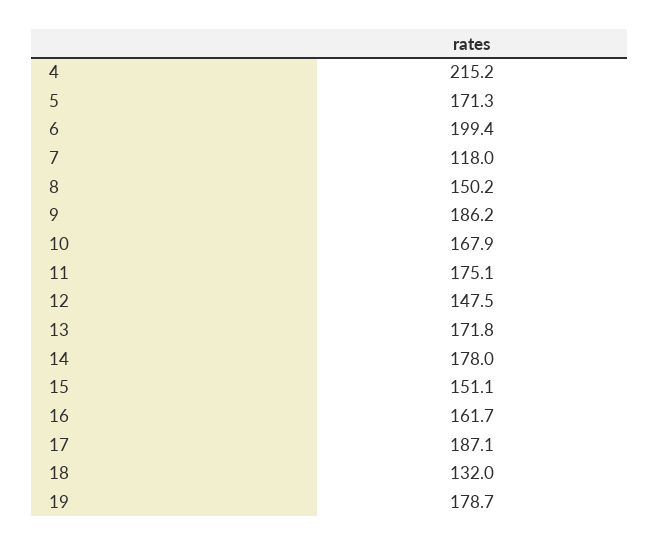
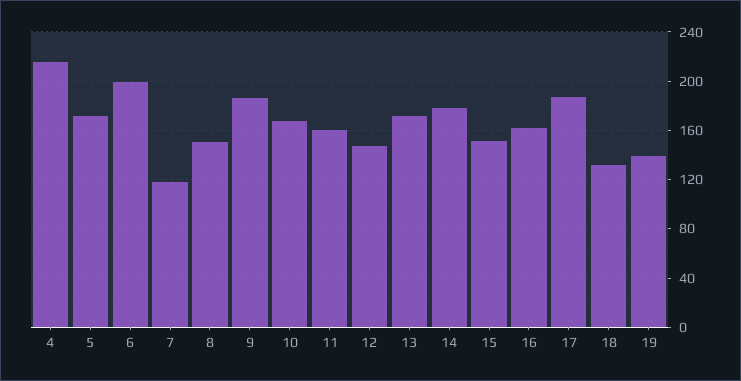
  {
    "4": 215.2,
    "5": 171.3,
    "6": 199.4,
    "7": 118,
    "8": 150.2,
    "9": 186.2,
    "10": 167.9,
-   "11": 175.1,
+   "11": 160,
    "12": 147.5,
    "13": 171.8,
    "14": 178,
    "15": 151.1,
    "16": 161.7,
    "17": 187.1,
    "18": 132,
-   "19": 178.7
+   "19": 140
  }

